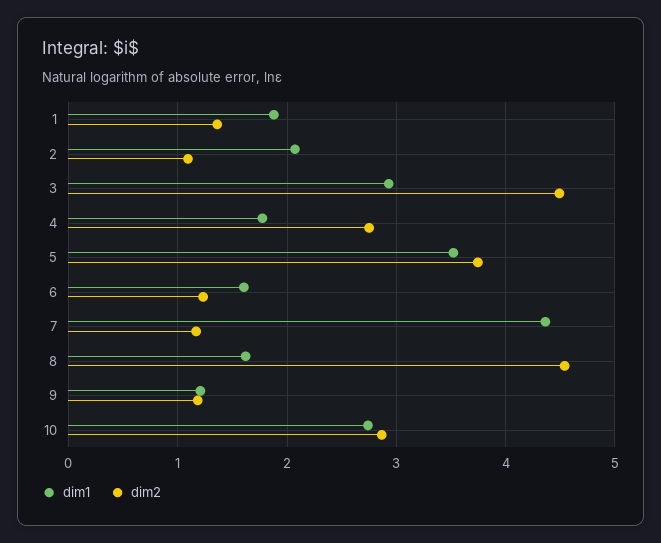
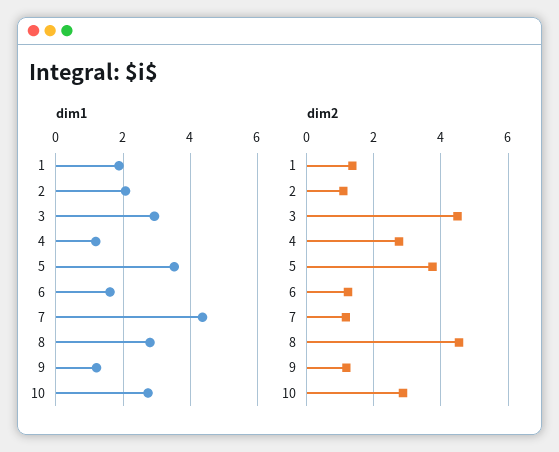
  {
    "dim1": {
      "1": 1.9,
      "2": 2.1,
      "3": 2.9,
-     "4": 1.8,
+     "4": 1.2,
      "5": 3.5,
      "6": 1.6,
      "7": 4.4,
-     "8": 1.6,
+     "8": 2.8,
      "9": 1.2,
      "10": 2.7
    },
    "dim2": {
      "1": 1.4,
      "2": 1.1,
      "3": 4.5,
      "4": 2.8,
      "5": 3.7,
      "6": 1.2,
      "7": 1.2,
      "8": 4.5,
      "9": 1.2,
      "10": 2.9
    }
  }

